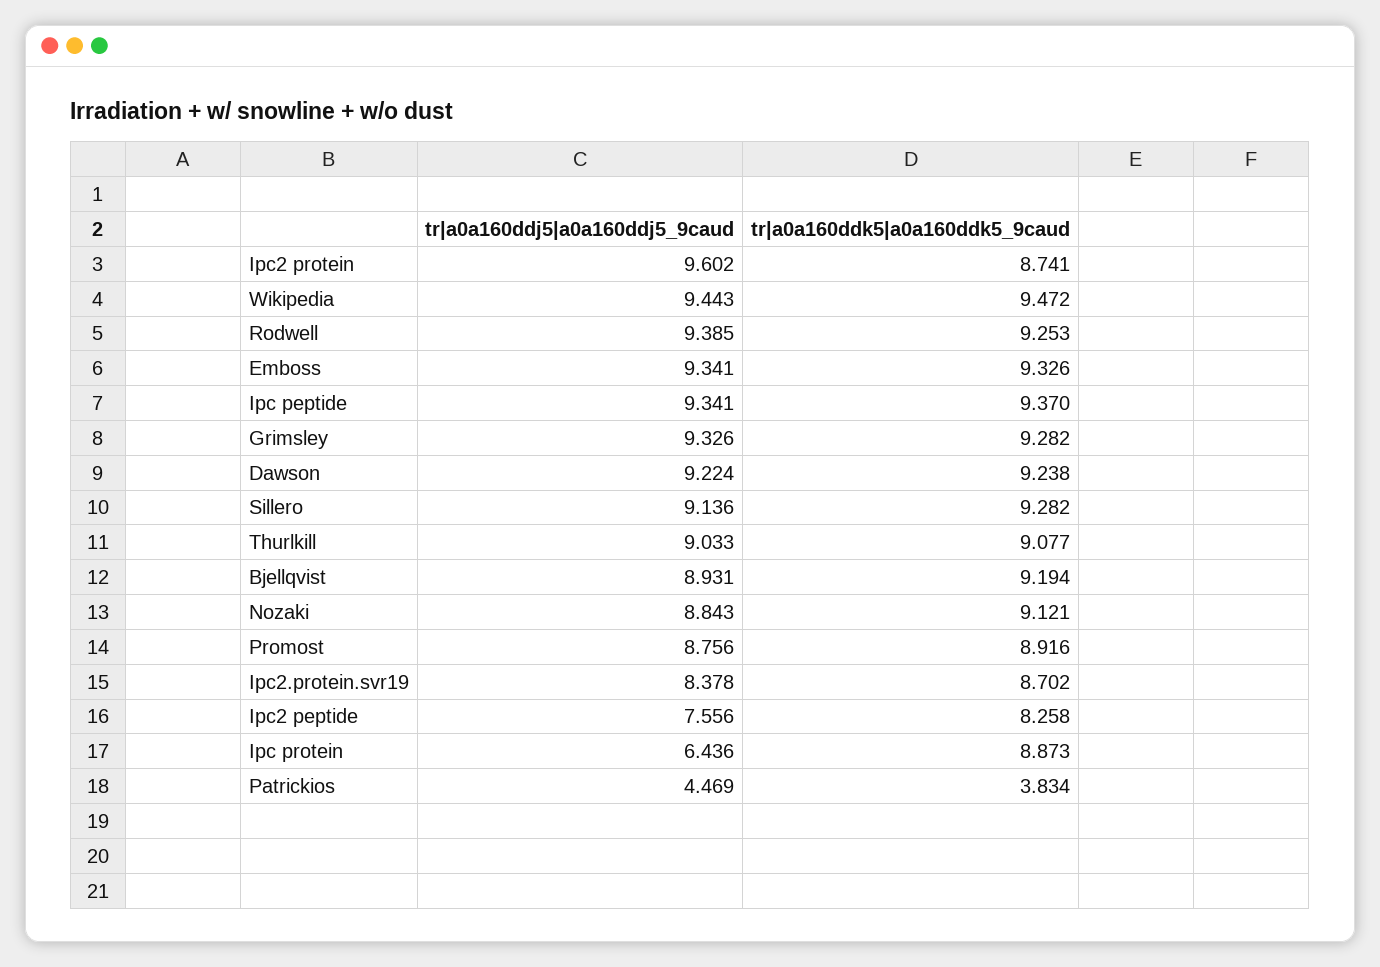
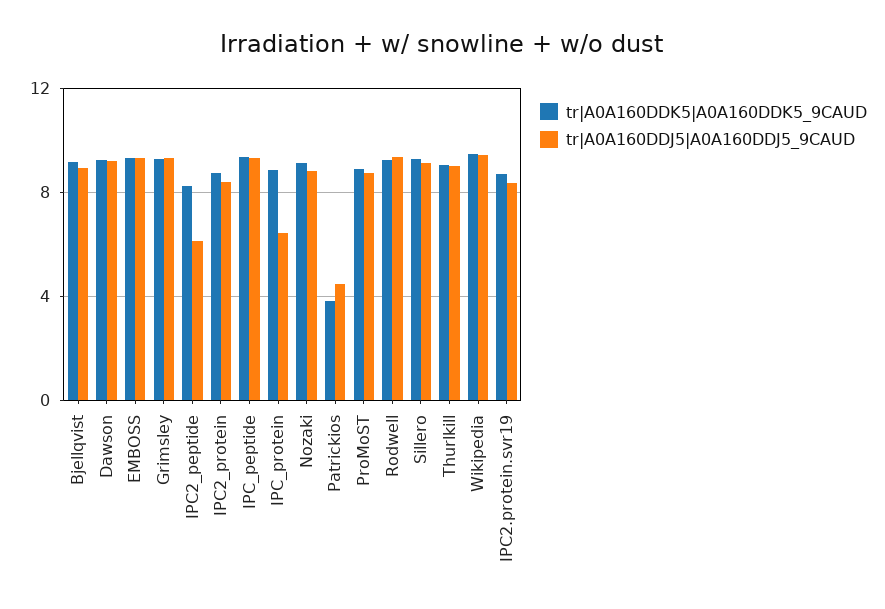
  {
    "tr|a0a160ddj5|a0a160ddj5_9caud": {
-     "Ipc2 protein": 9.602,
+     "Ipc2 protein": 8.5,
      "Wikipedia": 9.443,
      "Rodwell": 9.385,
      "Emboss": 9.341,
      "Ipc peptide": 9.341,
      "Grimsley": 9.326,
      "Dawson": 9.224,
      "Sillero": 9.136,
      "Thurlkill": 9.033,
      "Bjellqvist": 8.931,
      "Nozaki": 8.843,
      "Promost": 8.756,
      "Ipc2.protein.svr19": 8.378,
-     "Ipc2 peptide": 7.556,
+     "Ipc2 peptide": 6,
      "Ipc protein": 6.436,
      "Patrickios": 4.469
    },
    "tr|a0a160ddk5|a0a160ddk5_9caud": {
      "Ipc2 protein": 8.741,
      "Wikipedia": 9.472,
      "Rodwell": 9.253,
      "Emboss": 9.326,
      "Ipc peptide": 9.37,
      "Grimsley": 9.282,
      "Dawson": 9.238,
      "Sillero": 9.282,
      "Thurlkill": 9.077,
      "Bjellqvist": 9.194,
      "Nozaki": 9.121,
      "Promost": 8.916,
      "Ipc2.protein.svr19": 8.702,
      "Ipc2 peptide": 8.258,
      "Ipc protein": 8.873,
      "Patrickios": 3.834
    }
  }

